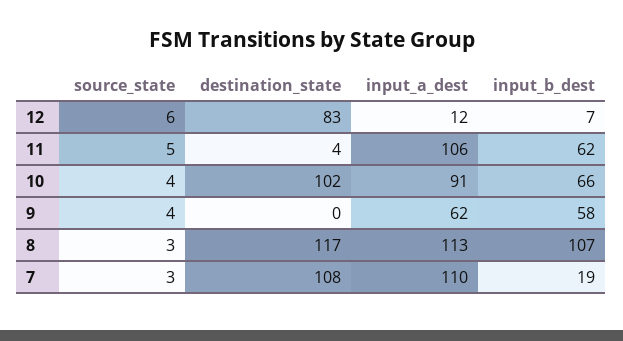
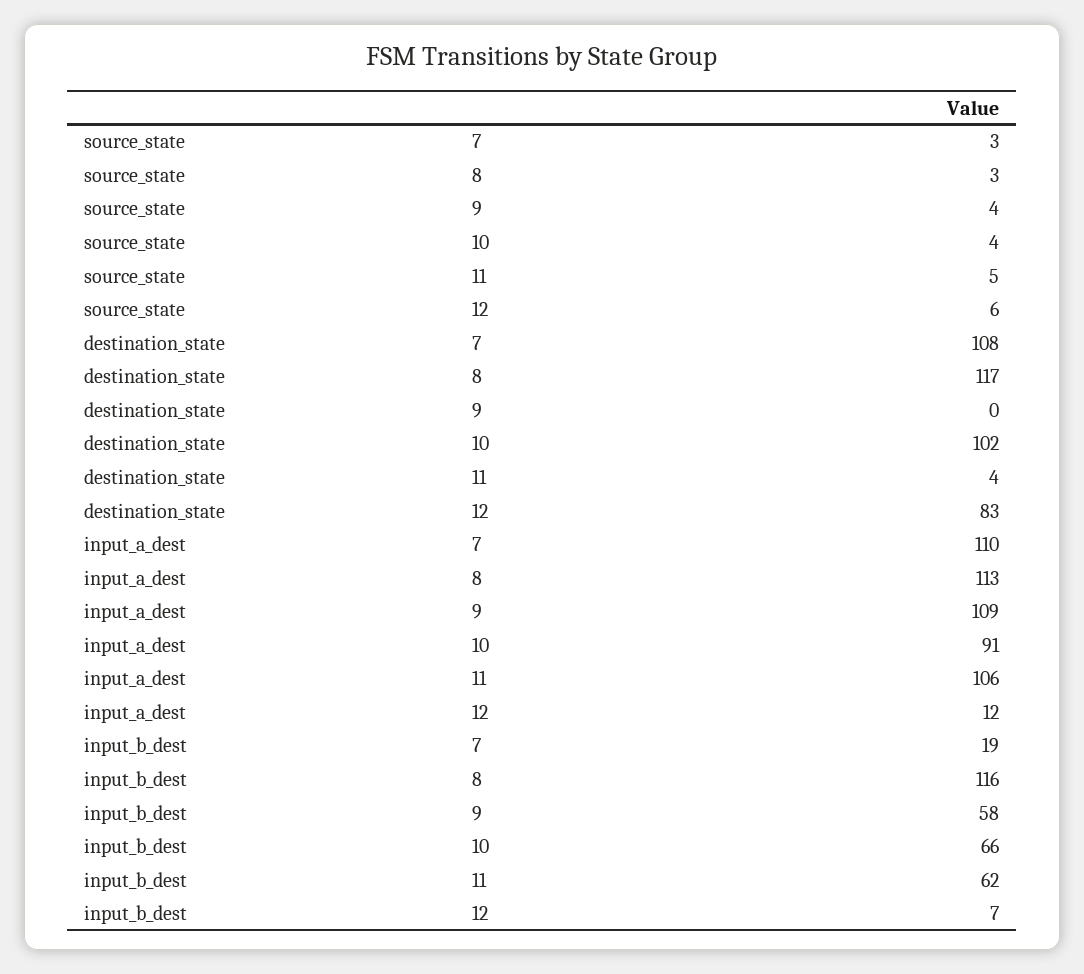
  {
    "source_state": {
      "12": 6,
      "11": 5,
      "10": 4,
      "9": 4,
      "8": 3,
      "7": 3
    },
    "destination_state": {
      "12": 83,
      "11": 4,
      "10": 102,
      "9": 0,
      "8": 117,
      "7": 108
    },
    "input_a_dest": {
      "12": 12,
      "11": 106,
      "10": 91,
-     "9": 62,
+     "9": 109,
      "8": 113,
      "7": 110
    },
    "input_b_dest": {
      "12": 7,
      "11": 62,
      "10": 66,
      "9": 58,
-     "8": 107,
+     "8": 116,
      "7": 19
    }
  }

